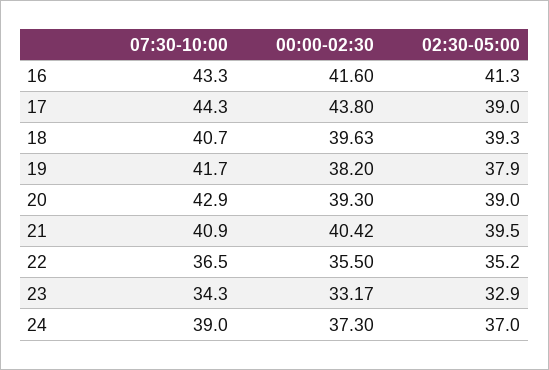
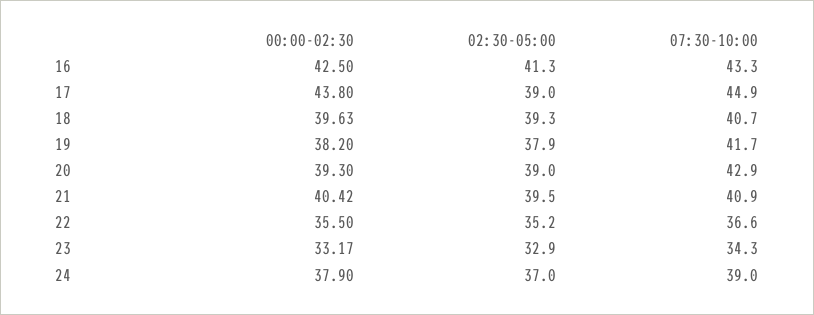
  {
    "07:30-10:00": {
      "16": 43.3,
-     "17": 44.3,
+     "17": 44.9,
      "18": 40.7,
      "19": 41.7,
      "20": 42.9,
      "21": 40.9,
-     "22": 36.5,
+     "22": 36.6,
      "23": 34.3,
      "24": 39
    },
    "00:00-02:30": {
-     "16": 41.6,
+     "16": 42.5,
      "17": 43.8,
      "18": 39.63,
      "19": 38.2,
      "20": 39.3,
      "21": 40.42,
      "22": 35.5,
      "23": 33.17,
-     "24": 37.3
+     "24": 37.9
    },
    "02:30-05:00": {
      "16": 41.3,
      "17": 39,
      "18": 39.3,
      "19": 37.9,
      "20": 39,
      "21": 39.5,
      "22": 35.2,
      "23": 32.9,
      "24": 37
    }
  }

